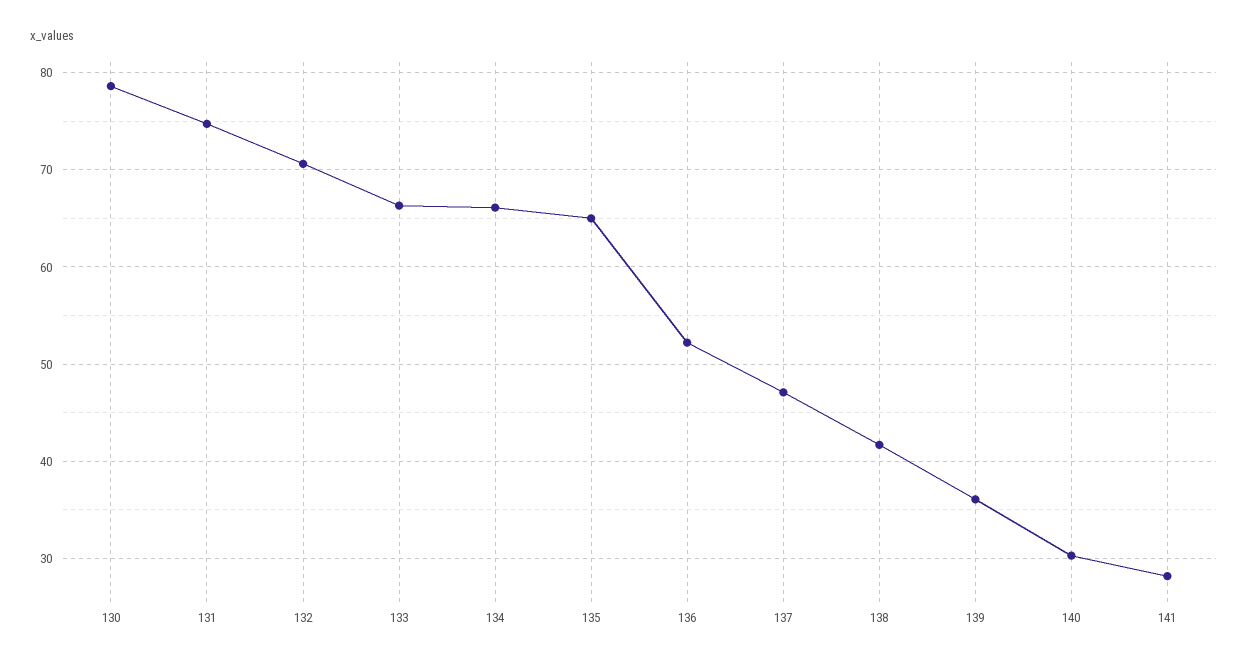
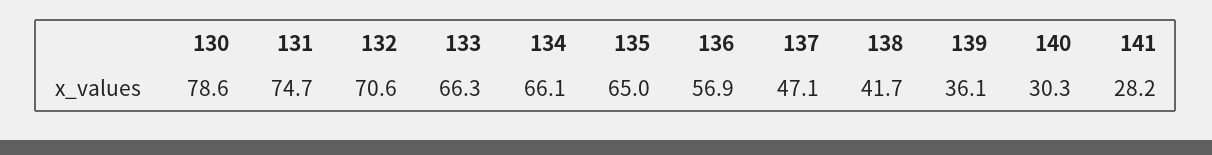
  {
    "130": 78.6,
    "131": 74.7,
    "132": 70.6,
    "133": 66.3,
    "134": 66.1,
    "135": 65,
-   "136": 52,
+   "136": 56.9,
    "137": 47.1,
    "138": 41.7,
    "139": 36.1,
    "140": 30.3,
    "141": 28.2
  }

